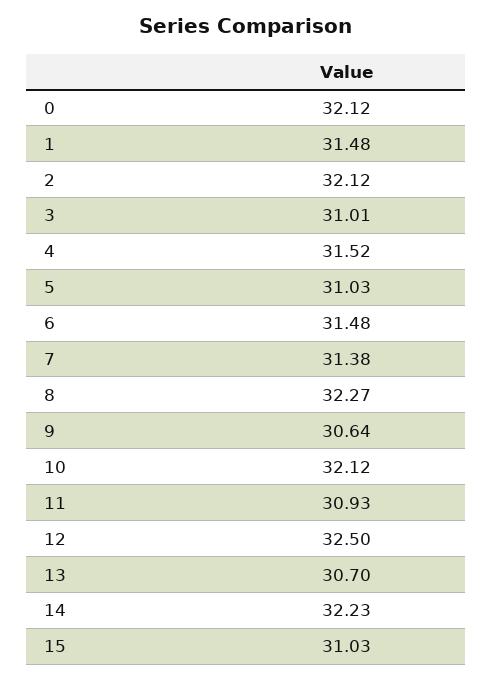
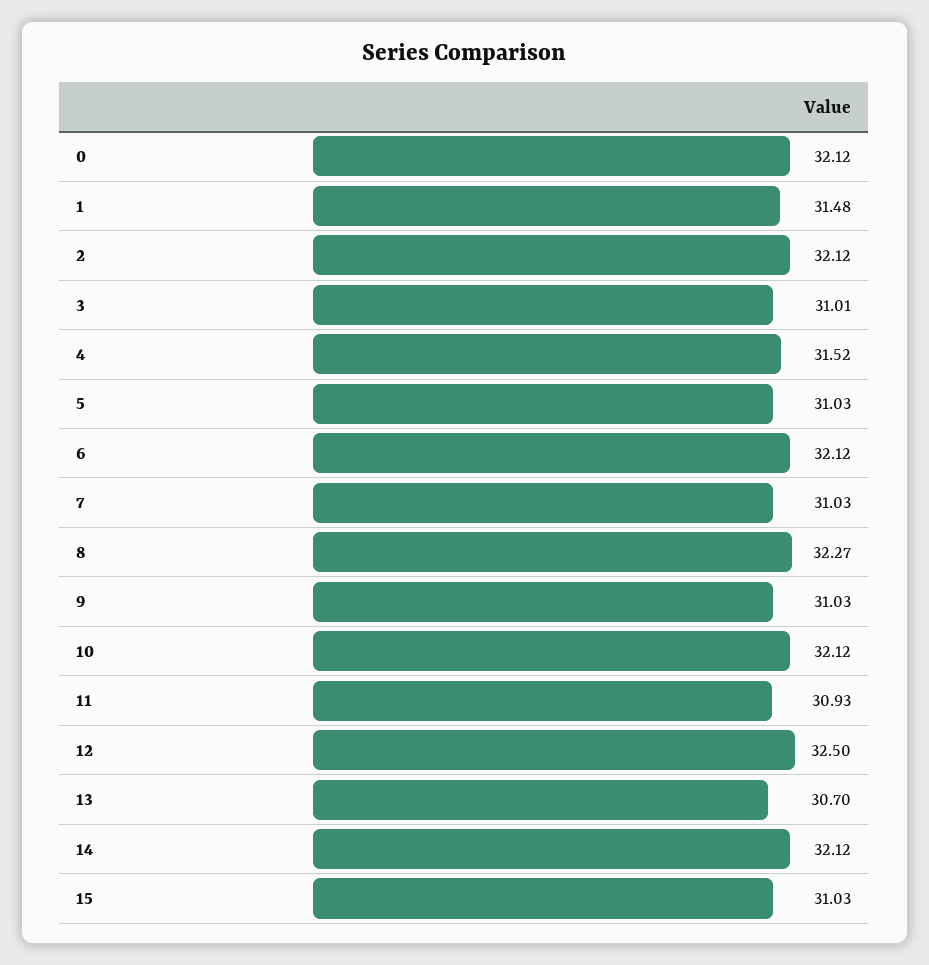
  {
    "0": 32.12,
    "1": 31.48,
    "2": 32.12,
    "3": 31.01,
    "4": 31.52,
    "5": 31.03,
-   "6": 31.48,
+   "6": 32.12,
-   "7": 31.38,
+   "7": 31.03,
    "8": 32.27,
-   "9": 30.64,
+   "9": 31.03,
    "10": 32.12,
    "11": 30.93,
    "12": 32.5,
    "13": 30.7,
-   "14": 32.23,
+   "14": 32.12,
    "15": 31.03
  }

